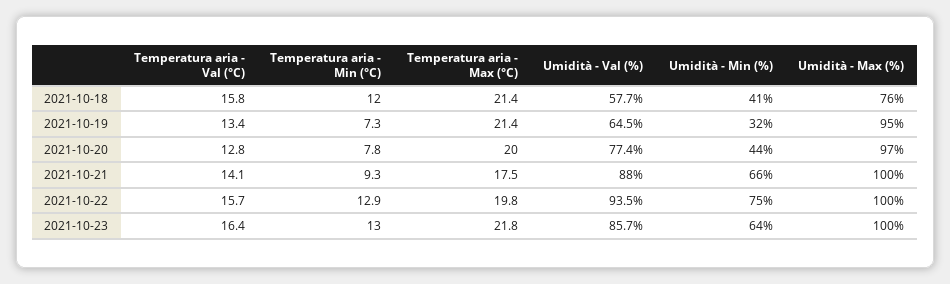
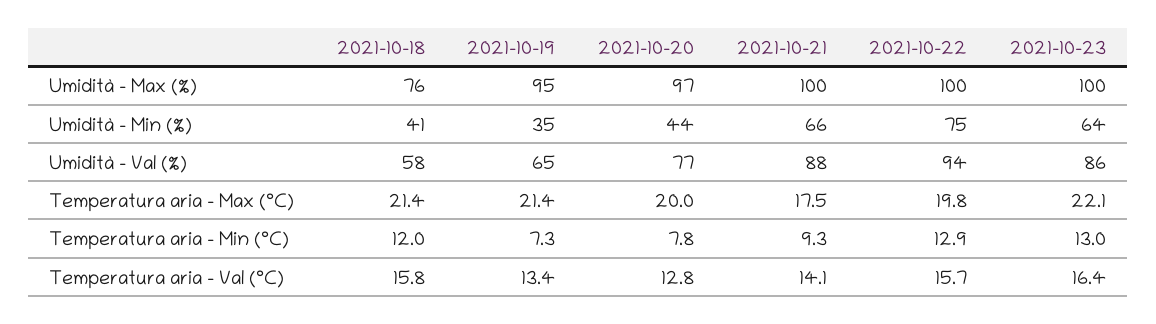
  {
    "Temperatura aria - Val (°C)": {
      "2021-10-18": 15.8,
      "2021-10-19": 13.4,
      "2021-10-20": 12.8,
      "2021-10-21": 14.1,
      "2021-10-22": 15.7,
      "2021-10-23": 16.4
    },
    "Temperatura aria - Min (°C)": {
      "2021-10-18": 12,
      "2021-10-19": 7.3,
      "2021-10-20": 7.8,
      "2021-10-21": 9.3,
      "2021-10-22": 12.9,
      "2021-10-23": 13
    },
    "Temperatura aria - Max (°C)": {
      "2021-10-18": 21.4,
      "2021-10-19": 21.4,
      "2021-10-20": 20,
      "2021-10-21": 17.5,
      "2021-10-22": 19.8,
-     "2021-10-23": 21.8
+     "2021-10-23": 22.1
    },
    "Umidità - Val (%)": {
      "2021-10-18": 57.7,
      "2021-10-19": 64.5,
      "2021-10-20": 77.4,
      "2021-10-21": 88,
      "2021-10-22": 93.5,
      "2021-10-23": 85.7
    },
    "Umidità - Min (%)": {
      "2021-10-18": 41,
-     "2021-10-19": 32,
+     "2021-10-19": 35,
      "2021-10-20": 44,
      "2021-10-21": 66,
      "2021-10-22": 75,
      "2021-10-23": 64
    },
    "Umidità - Max (%)": {
      "2021-10-18": 76,
      "2021-10-19": 95,
      "2021-10-20": 97,
      "2021-10-21": 100,
      "2021-10-22": 100,
      "2021-10-23": 100
    }
  }

